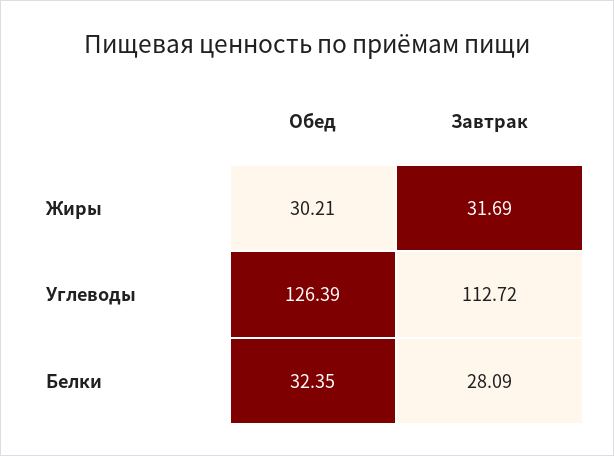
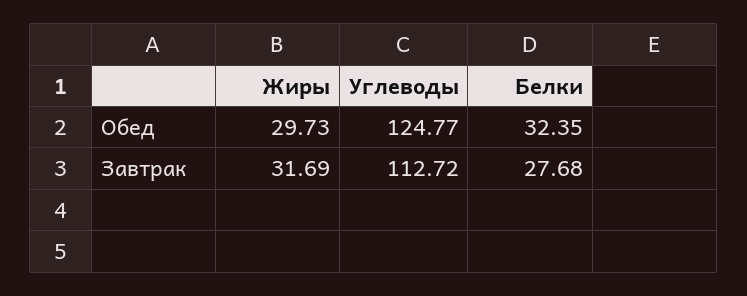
  {
    "Обед": {
-     "Жиры": 30.21,
+     "Жиры": 29.73,
-     "Углеводы": 126.39,
+     "Углеводы": 124.77,
      "Белки": 32.35
    },
    "Завтрак": {
      "Жиры": 31.69,
      "Углеводы": 112.72,
-     "Белки": 28.09
+     "Белки": 27.68
    }
  }

